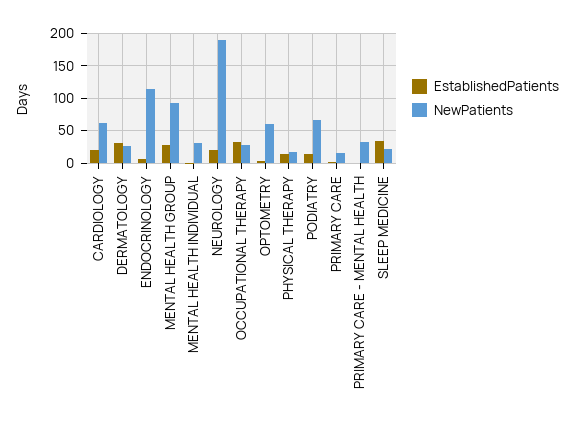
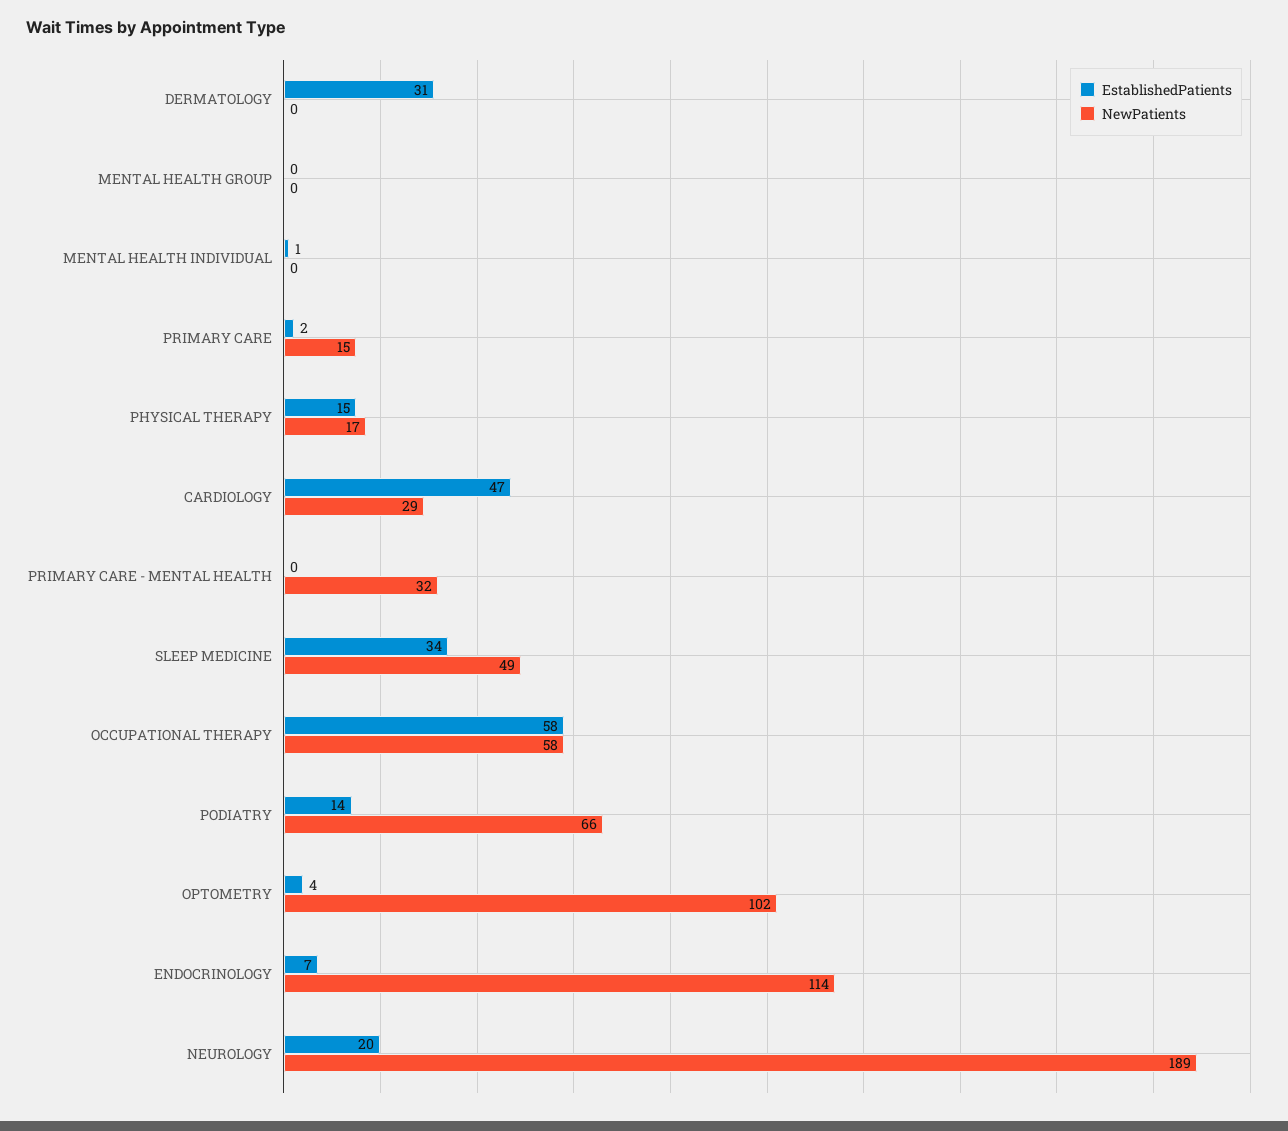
  {
    "EstablishedPatients": {
-     "CARDIOLOGY": 20,
+     "CARDIOLOGY": 47,
      "DERMATOLOGY": 31,
      "ENDOCRINOLOGY": 7,
-     "MENTAL HEALTH GROUP": 30,
+     "MENTAL HEALTH GROUP": 0,
      "MENTAL HEALTH INDIVIDUAL": 1,
      "NEUROLOGY": 20,
-     "OCCUPATIONAL THERAPY": 30,
+     "OCCUPATIONAL THERAPY": 58,
      "OPTOMETRY": 4,
      "PHYSICAL THERAPY": 15,
      "PODIATRY": 14,
      "PRIMARY CARE": 2,
      "PRIMARY CARE - MENTAL HEALTH": 0,
      "SLEEP MEDICINE": 34
    },
    "NewPatients": {
-     "CARDIOLOGY": 60,
+     "CARDIOLOGY": 29,
-     "DERMATOLOGY": 30,
+     "DERMATOLOGY": 0,
      "ENDOCRINOLOGY": 114,
-     "MENTAL HEALTH GROUP": 90,
+     "MENTAL HEALTH GROUP": 0,
-     "MENTAL HEALTH INDIVIDUAL": 30,
+     "MENTAL HEALTH INDIVIDUAL": 0,
      "NEUROLOGY": 189,
-     "OCCUPATIONAL THERAPY": 30,
+     "OCCUPATIONAL THERAPY": 58,
-     "OPTOMETRY": 60,
+     "OPTOMETRY": 102,
      "PHYSICAL THERAPY": 17,
      "PODIATRY": 66,
      "PRIMARY CARE": 15,
      "PRIMARY CARE - MENTAL HEALTH": 32,
-     "SLEEP MEDICINE": 20
+     "SLEEP MEDICINE": 49
    }
  }

